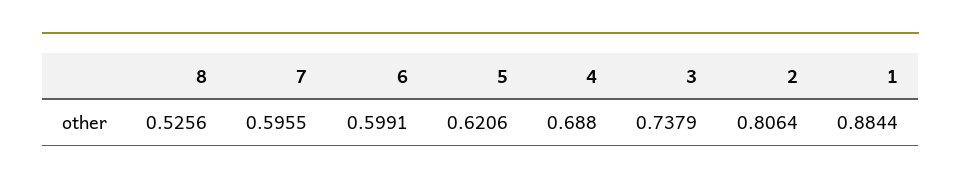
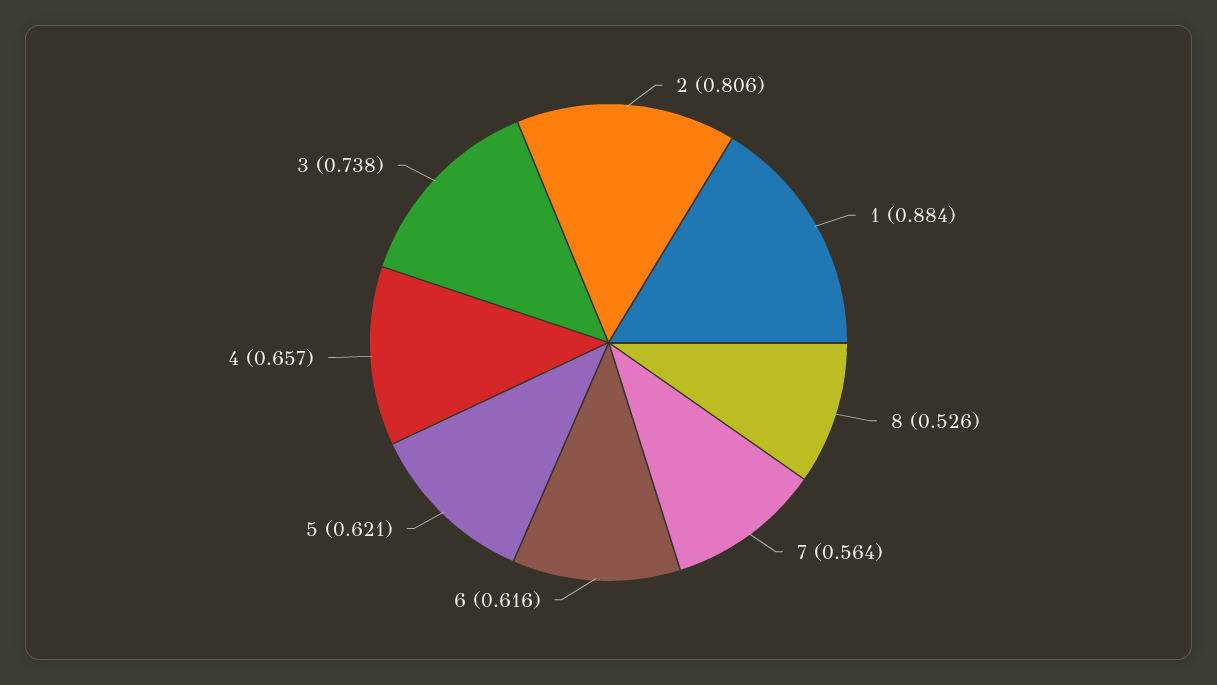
  {
    "8": 0.5256,
-   "7": 0.5955,
+   "7": 0.564,
-   "6": 0.5991,
+   "6": 0.616,
    "5": 0.6206,
-   "4": 0.688,
+   "4": 0.657,
    "3": 0.7379,
    "2": 0.8064,
    "1": 0.8844
  }

